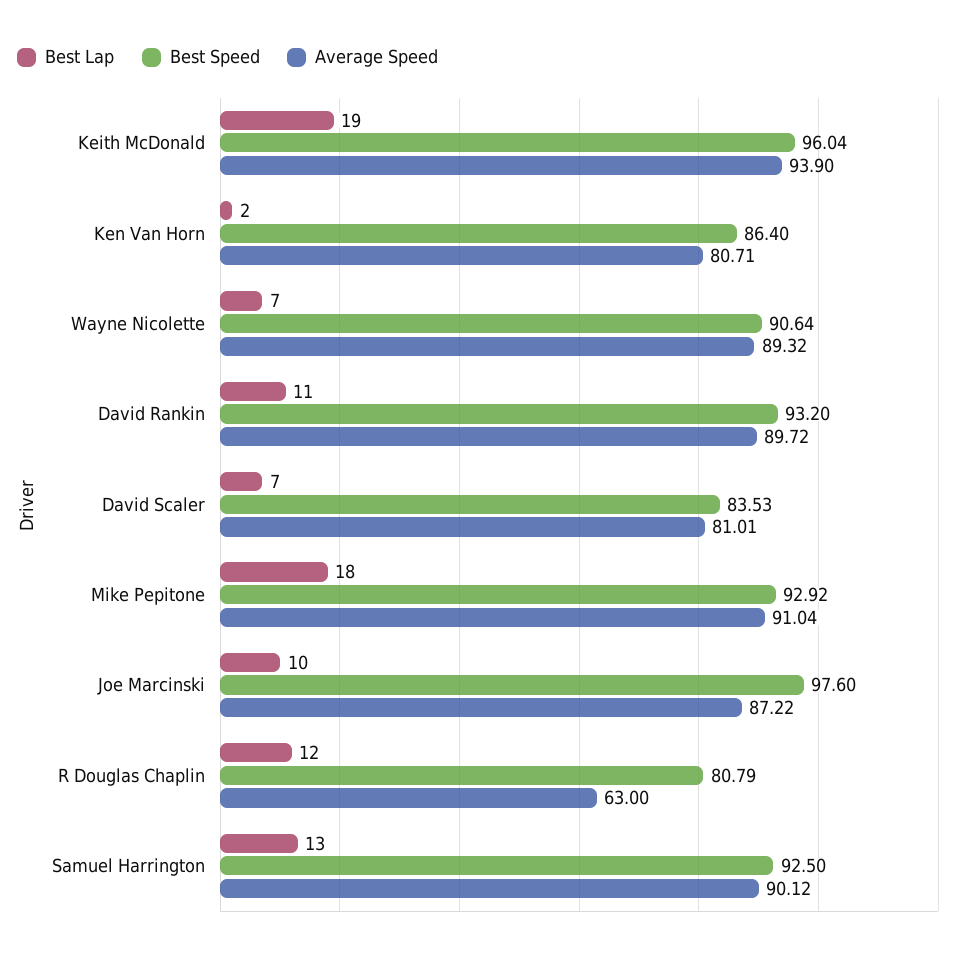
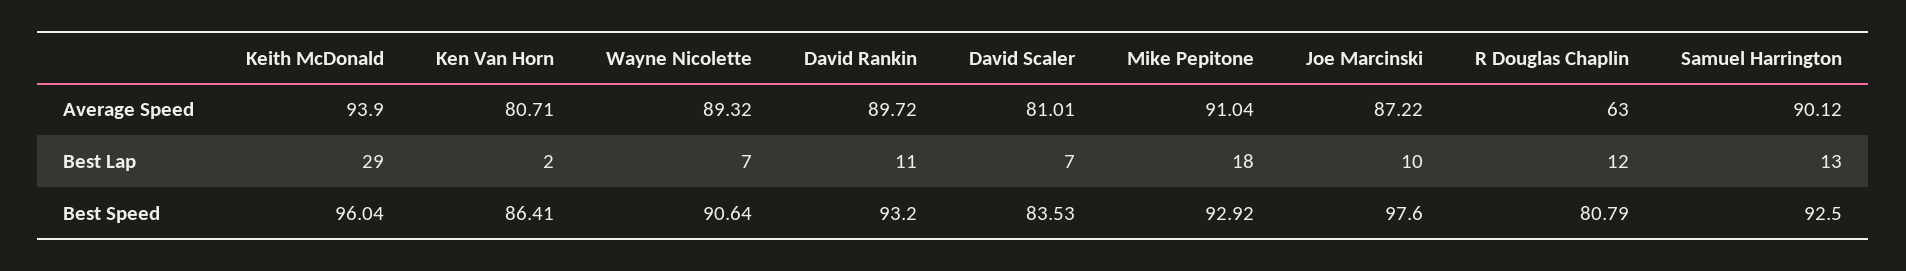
  {
    "Best Lap": {
-     "Keith McDonald": 19,
+     "Keith McDonald": 29,
      "Ken Van Horn": 2,
      "Wayne Nicolette": 7,
      "David Rankin": 11,
      "David Scaler": 7,
      "Mike Pepitone": 18,
      "Joe Marcinski": 10,
      "R Douglas Chaplin": 12,
      "Samuel Harrington": 13
    },
    "Best Speed": {
      "Keith McDonald": 96.04,
-     "Ken Van Horn": 86.4,
+     "Ken Van Horn": 86.41,
      "Wayne Nicolette": 90.64,
      "David Rankin": 93.2,
      "David Scaler": 83.53,
      "Mike Pepitone": 92.92,
      "Joe Marcinski": 97.6,
      "R Douglas Chaplin": 80.79,
      "Samuel Harrington": 92.5
    },
    "Average Speed": {
      "Keith McDonald": 93.9,
      "Ken Van Horn": 80.71,
      "Wayne Nicolette": 89.32,
      "David Rankin": 89.72,
      "David Scaler": 81.01,
      "Mike Pepitone": 91.04,
      "Joe Marcinski": 87.22,
      "R Douglas Chaplin": 63,
      "Samuel Harrington": 90.12
    }
  }

